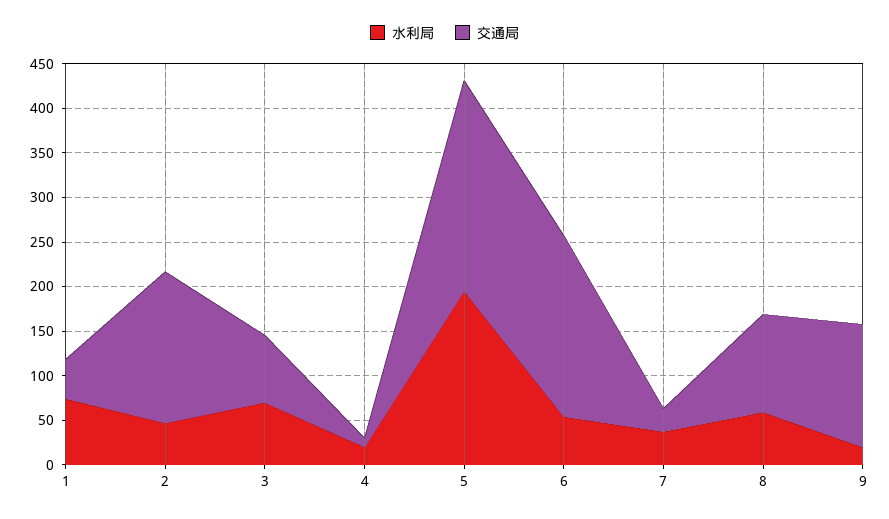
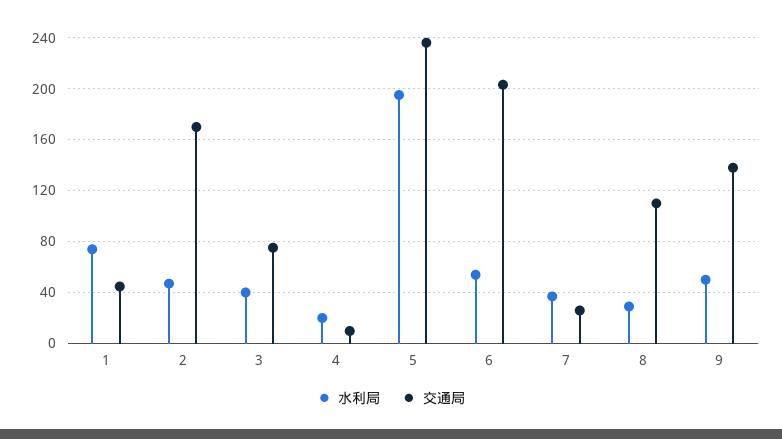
  {
    "水利局": {
      "1": 75,
      "2": 45,
-     "3": 70,
+     "3": 40,
      "4": 20,
      "5": 195,
      "6": 55,
      "7": 35,
-     "8": 60,
+     "8": 30,
-     "9": 20
+     "9": 50
    },
    "交通局": {
      "1": 45,
      "2": 170,
      "3": 75,
      "4": 10,
      "5": 235,
      "6": 205,
      "7": 25,
      "8": 110,
      "9": 140
    }
  }

